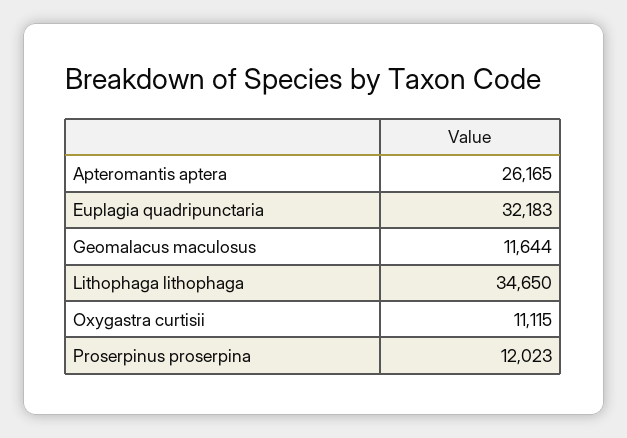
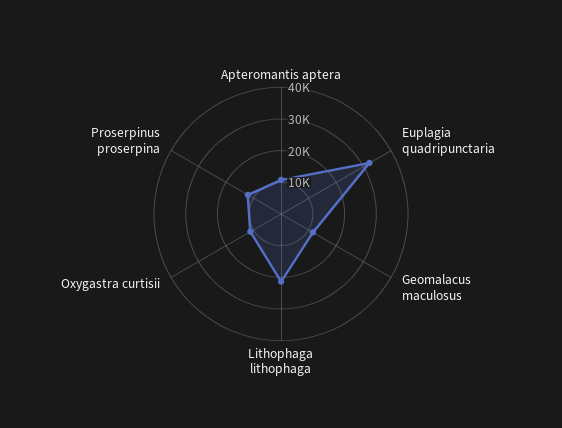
  {
-   "Apteromantis aptera": 26165,
+   "Apteromantis aptera": 10000,
    "Euplagia quadripunctaria": 32183,
    "Geomalacus maculosus": 11644,
-   "Lithophaga lithophaga": 34650,
+   "Lithophaga lithophaga": 20000,
    "Oxygastra curtisii": 11115,
    "Proserpinus proserpina": 12023
  }

